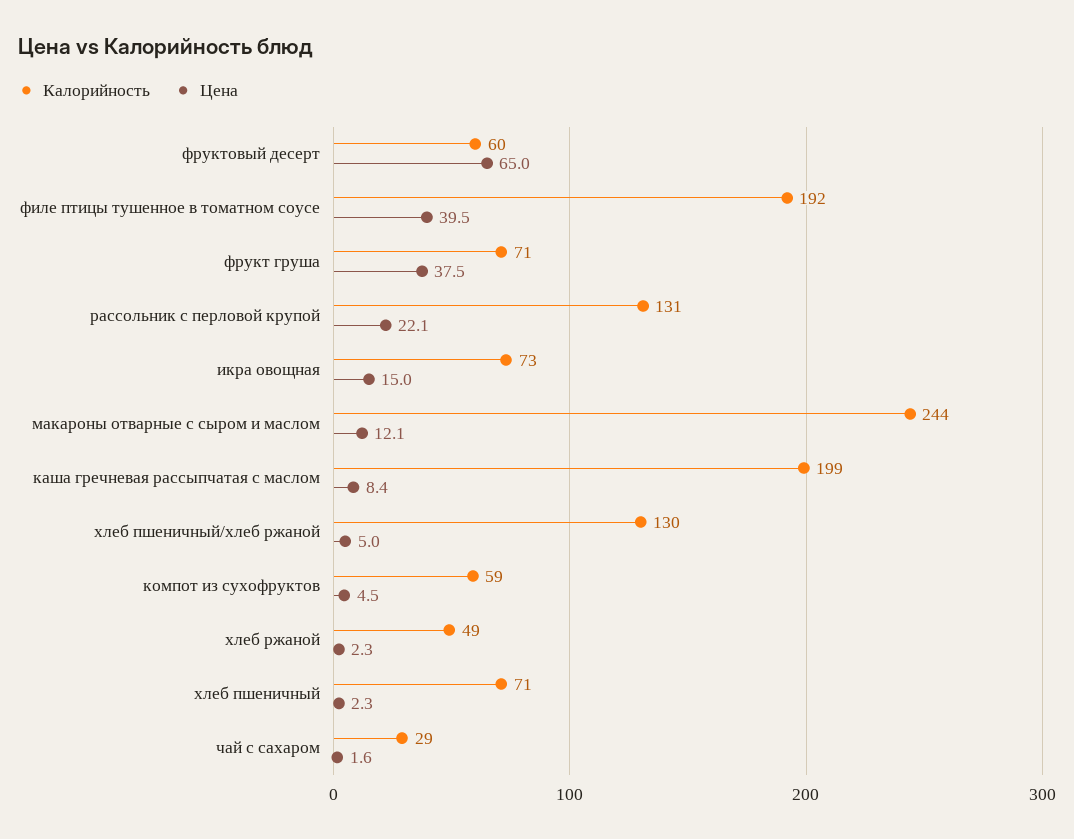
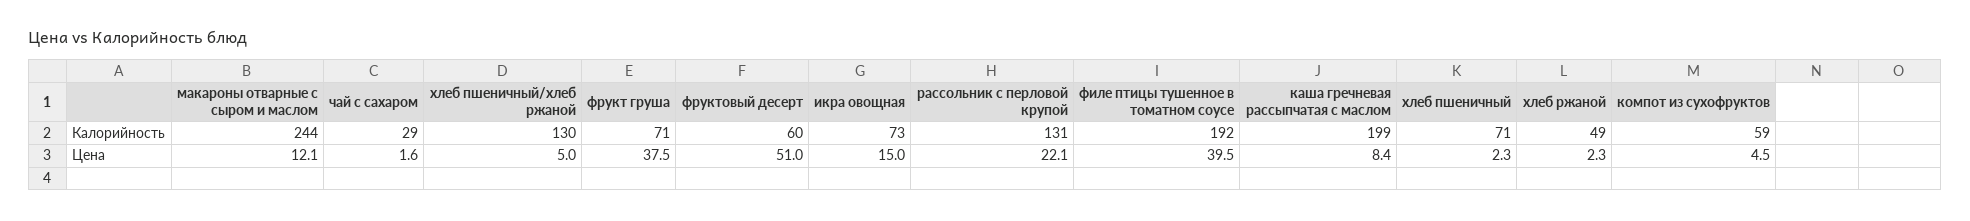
  {
    "Калорийность": {
      "фруктовый десерт": 60,
      "филе птицы тушенное в томатном соусе": 192,
      "фрукт груша": 71,
      "рассольник с перловой крупой": 131,
      "икра овощная": 73,
      "макароны отварные с сыром и маслом": 244,
      "каша гречневая рассыпчатая с маслом": 199,
      "хлеб пшеничный/хлеб ржаной": 130,
      "компот из сухофруктов": 59,
      "хлеб ржаной": 49,
      "хлеб пшеничный": 71,
      "чай с сахаром": 29
    },
    "Цена": {
-     "фруктовый десерт": 65,
+     "фруктовый десерт": 51,
      "филе птицы тушенное в томатном соусе": 39.5,
      "фрукт груша": 37.5,
      "рассольник с перловой крупой": 22.1,
      "икра овощная": 15,
      "макароны отварные с сыром и маслом": 12.1,
      "каша гречневая рассыпчатая с маслом": 8.4,
      "хлеб пшеничный/хлеб ржаной": 5,
      "компот из сухофруктов": 4.5,
      "хлеб ржаной": 2.3,
      "хлеб пшеничный": 2.3,
      "чай с сахаром": 1.6
    }
  }

